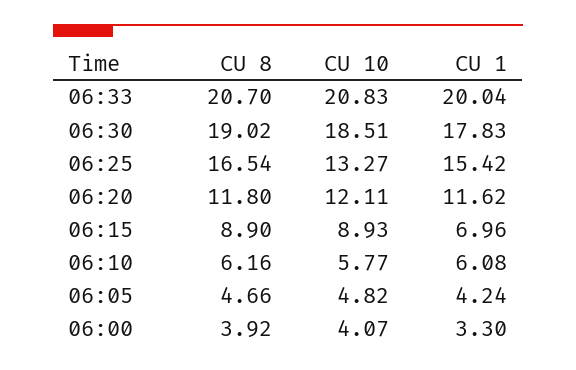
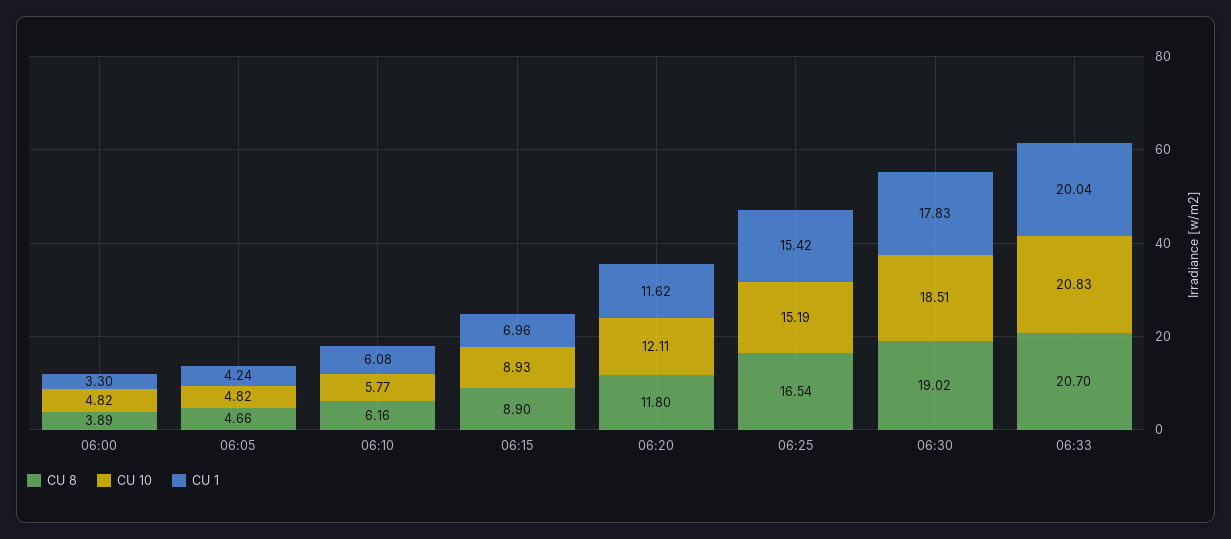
  {
    "CU 8": {
      "06:33": 20.7,
      "06:30": 19.02,
      "06:25": 16.54,
      "06:20": 11.8,
      "06:15": 8.9,
      "06:10": 6.16,
      "06:05": 4.66,
-     "06:00": 3.92
+     "06:00": 3.89
    },
    "CU 10": {
      "06:33": 20.83,
      "06:30": 18.51,
-     "06:25": 13.27,
+     "06:25": 15.19,
      "06:20": 12.11,
      "06:15": 8.93,
      "06:10": 5.77,
      "06:05": 4.82,
-     "06:00": 4.07
+     "06:00": 4.82
    },
    "CU 1": {
      "06:33": 20.04,
      "06:30": 17.83,
      "06:25": 15.42,
      "06:20": 11.62,
      "06:15": 6.96,
      "06:10": 6.08,
      "06:05": 4.24,
      "06:00": 3.3
    }
  }

